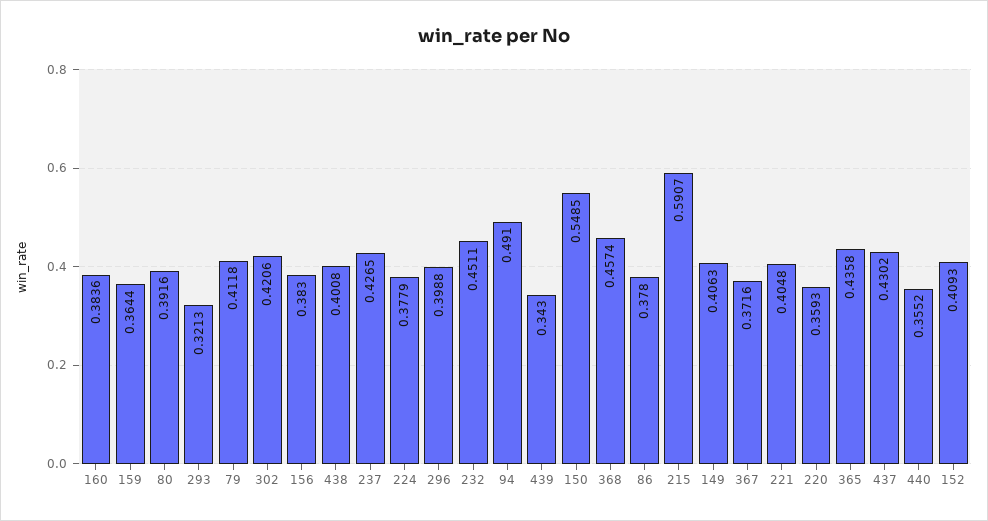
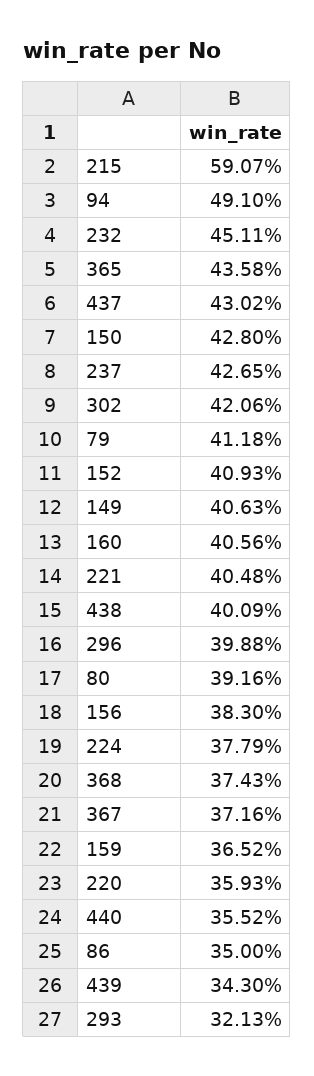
  {
-   "160": 0.3836,
+   "160": 0.4056,
-   "159": 0.3644,
+   "159": 0.3652,
    "80": 0.3916,
    "293": 0.3213,
    "79": 0.4118,
    "302": 0.4206,
    "156": 0.383,
-   "438": 0.4008,
+   "438": 0.4009,
    "237": 0.4265,
    "224": 0.3779,
    "296": 0.3988,
    "232": 0.4511,
    "94": 0.491,
    "439": 0.343,
-   "150": 0.5485,
+   "150": 0.428,
-   "368": 0.4574,
+   "368": 0.3743,
-   "86": 0.378,
+   "86": 0.35,
    "215": 0.5907,
    "149": 0.4063,
    "367": 0.3716,
    "221": 0.4048,
    "220": 0.3593,
    "365": 0.4358,
    "437": 0.4302,
    "440": 0.3552,
    "152": 0.4093
  }

